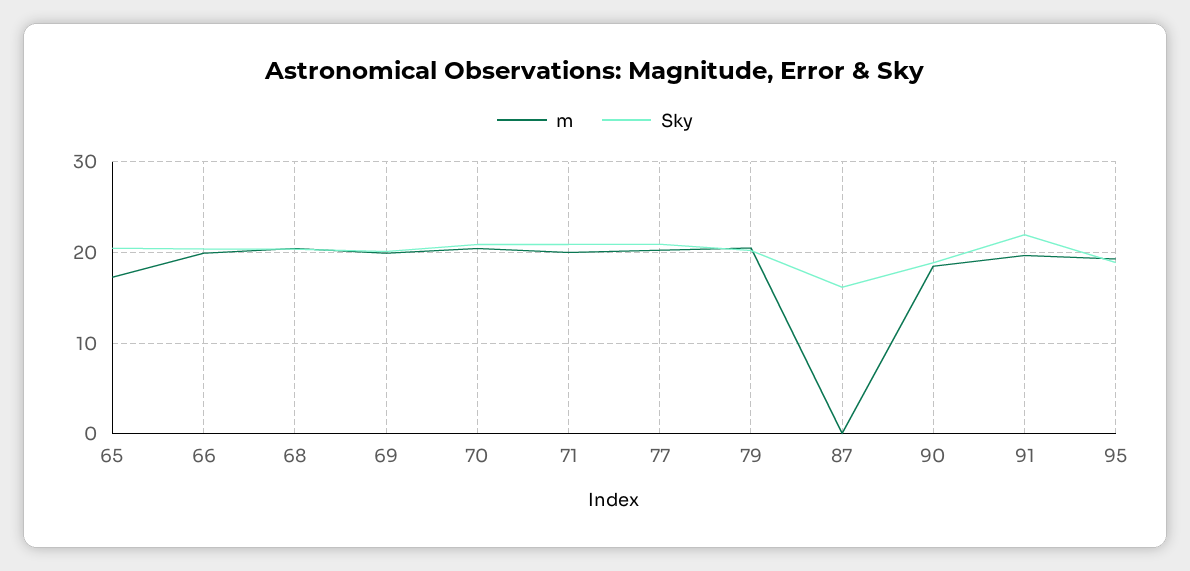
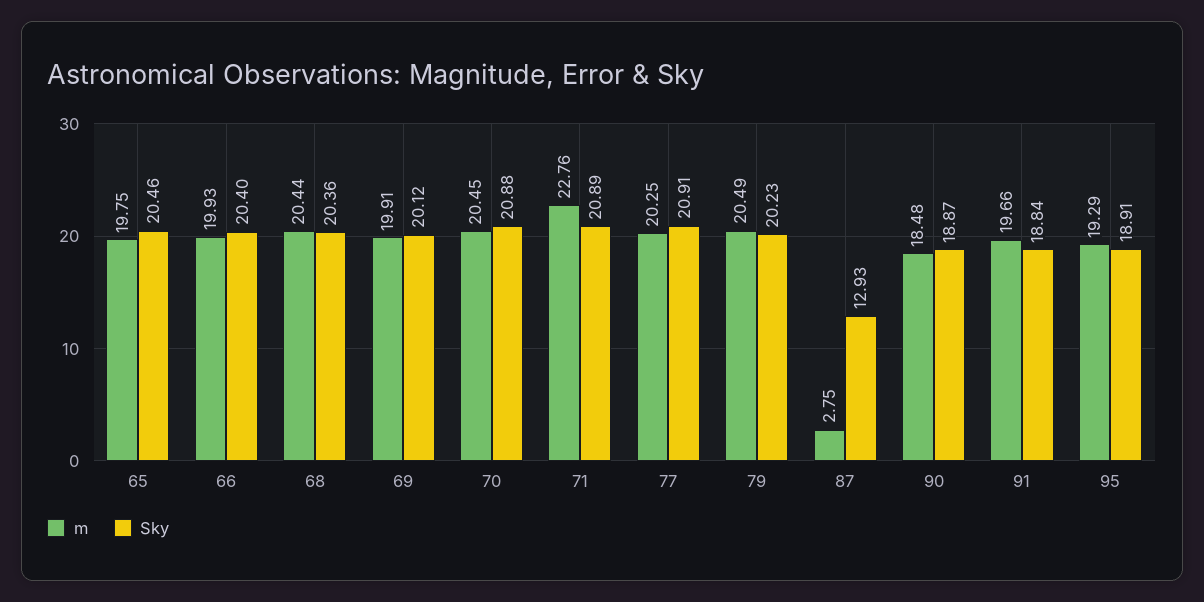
  {
    "m": {
-     "65": 17,
+     "65": 19.75,
      "66": 19.93,
      "68": 20.44,
      "69": 19.91,
      "70": 20.45,
-     "71": 20,
+     "71": 22.76,
      "77": 20.25,
      "79": 20.49,
-     "87": 0,
+     "87": 2.75,
      "90": 18.48,
      "91": 19.66,
      "95": 19.29
    },
    "Sky": {
      "65": 20.46,
      "66": 20.4,
      "68": 20.36,
      "69": 20.12,
      "70": 20.88,
      "71": 20.89,
      "77": 20.91,
      "79": 20.23,
-     "87": 16,
+     "87": 12.93,
      "90": 18.87,
-     "91": 22,
+     "91": 18.84,
      "95": 18.91
    }
  }

